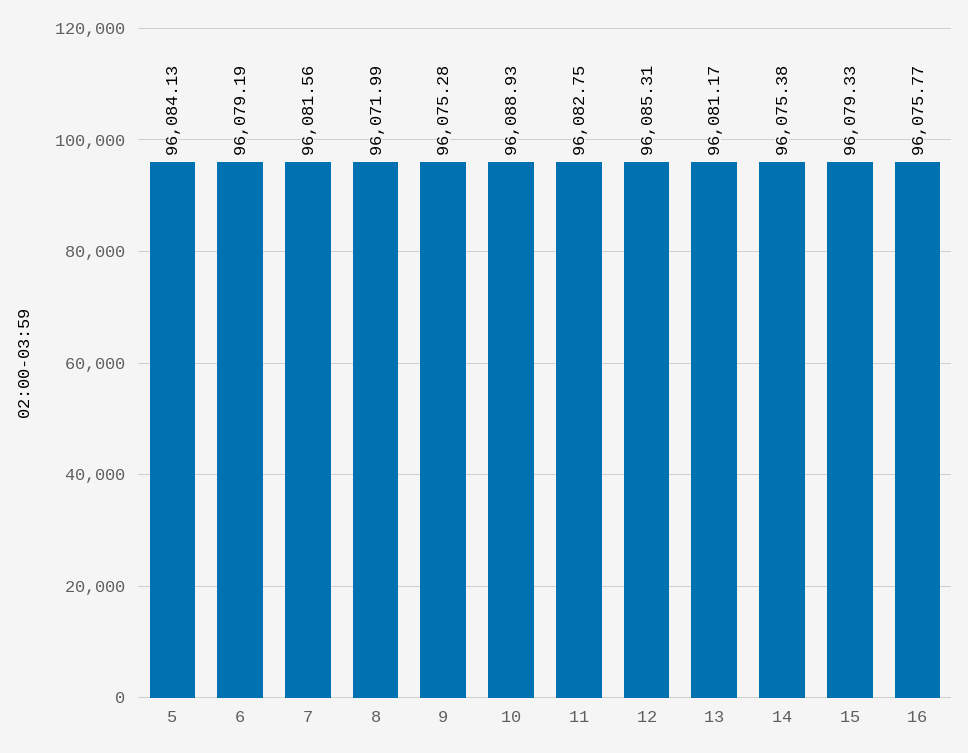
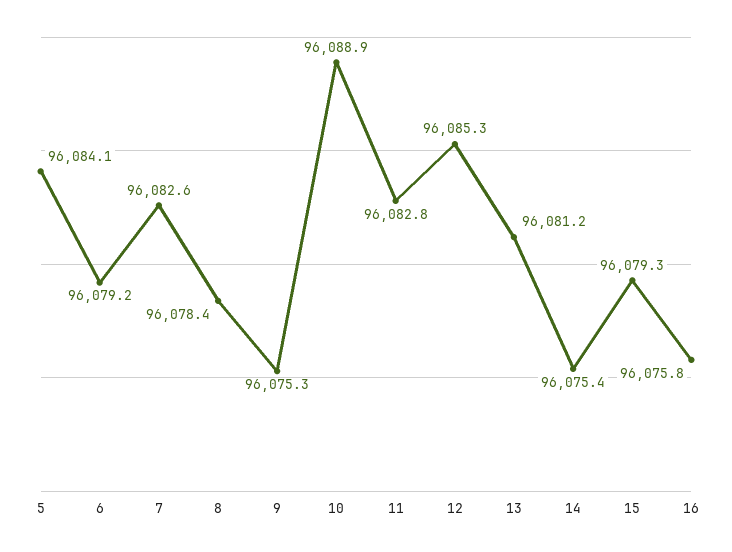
  {
    "5": 96084.13,
    "6": 96079.19,
-   "7": 96081.56,
+   "7": 96082.6,
-   "8": 96071.99,
+   "8": 96078.4,
    "9": 96075.28,
    "10": 96088.93,
    "11": 96082.75,
    "12": 96085.31,
    "13": 96081.17,
    "14": 96075.38,
    "15": 96079.33,
    "16": 96075.77
  }

